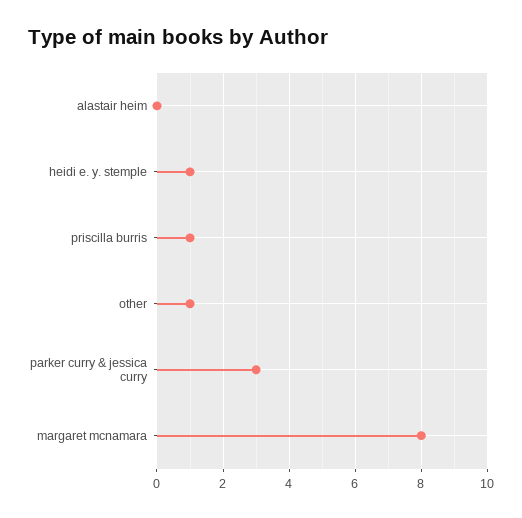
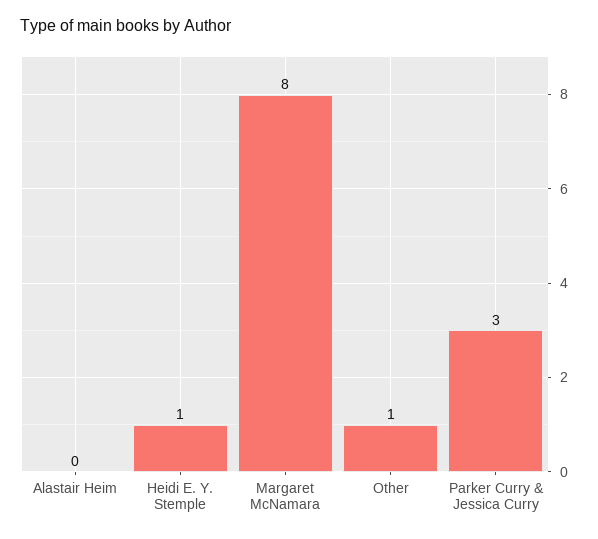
  {
    "alastair heim": 0,
    "heidi e. y. stemple": 1,
-   "priscilla burris": 1,
    "other": 1,
    "parker curry & jessica curry": 3,
    "margaret mcnamara": 8
  }

